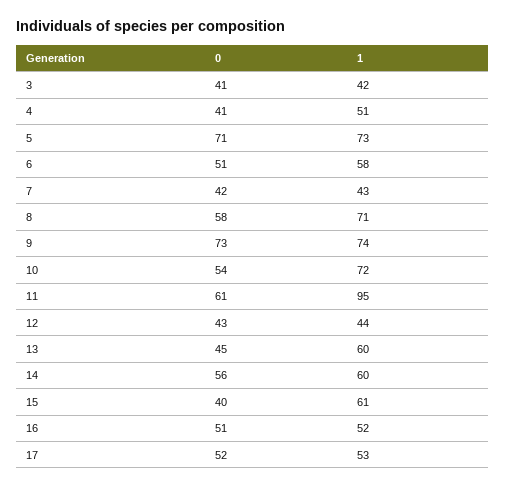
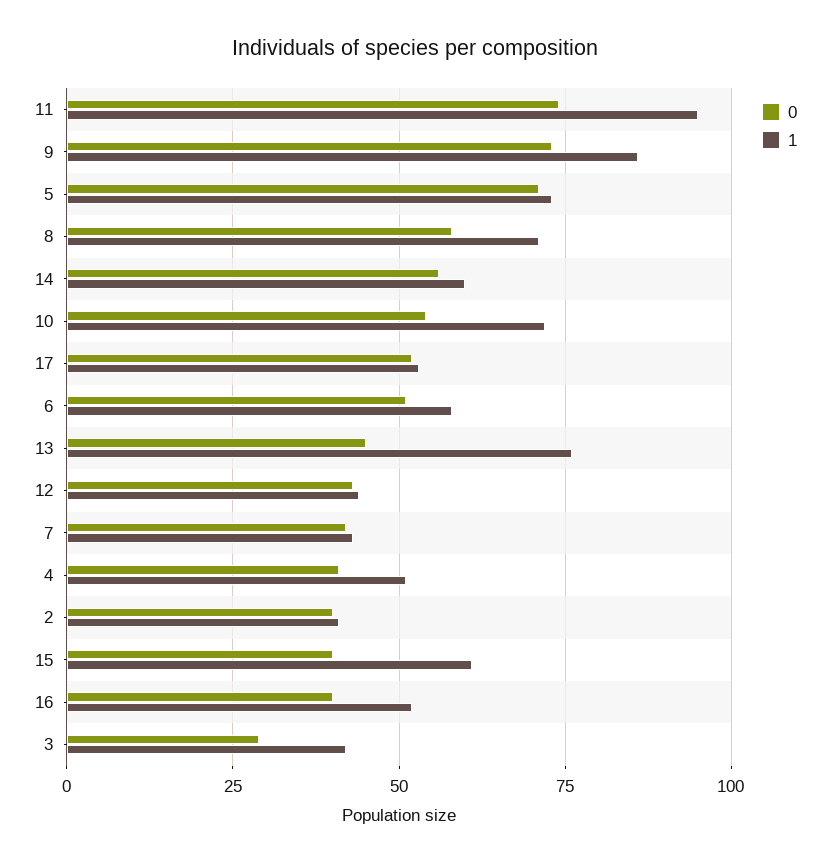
  {
    "0": {
-     "3": 41,
+     "3": 30,
      "4": 41,
      "5": 71,
      "6": 51,
      "7": 42,
      "8": 58,
      "9": 73,
      "10": 54,
-     "11": 61,
+     "11": 75,
      "12": 43,
      "13": 45,
      "14": 56,
      "15": 40,
-     "16": 51,
+     "16": 40,
-     "17": 52
+     "17": 52,
+     "2": 40
    },
    "1": {
      "3": 42,
      "4": 51,
      "5": 73,
      "6": 58,
      "7": 43,
      "8": 71,
-     "9": 74,
+     "9": 85,
      "10": 72,
      "11": 95,
      "12": 44,
-     "13": 60,
+     "13": 75,
      "14": 60,
      "15": 61,
      "16": 52,
-     "17": 53
+     "17": 53,
+     "2": 40
    }
  }

